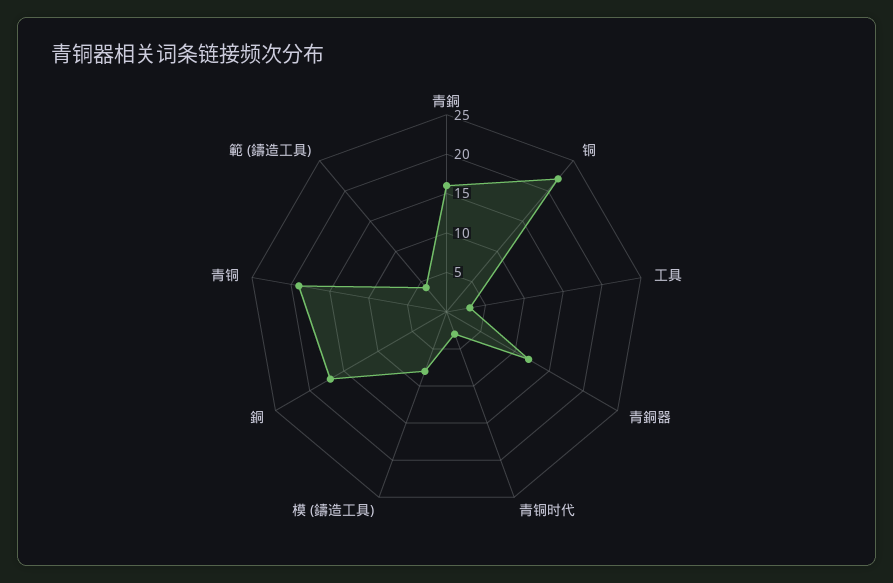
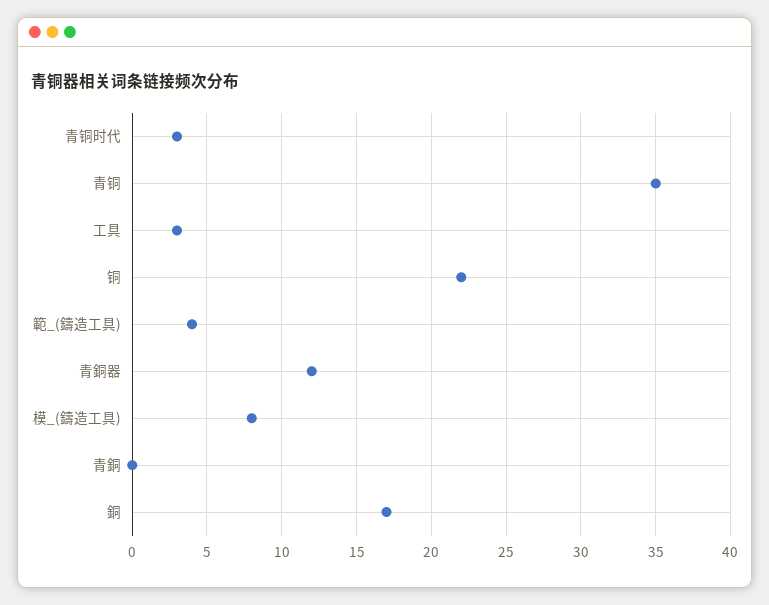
  {
-   "青銅": 15,
+   "青銅": 0,
    "铜": 22,
    "工具": 3,
    "青銅器": 12,
    "青铜时代": 3,
    "模 (鑄造工具)": 8,
    "銅": 17,
-   "青铜": 20,
+   "青铜": 35,
    "範 (鑄造工具)": 4
  }

